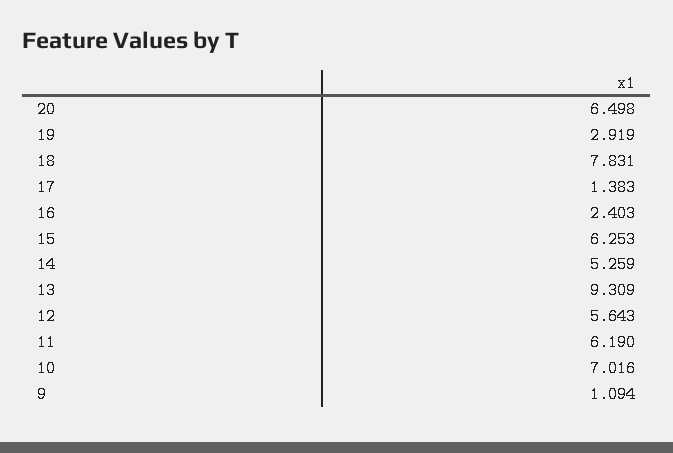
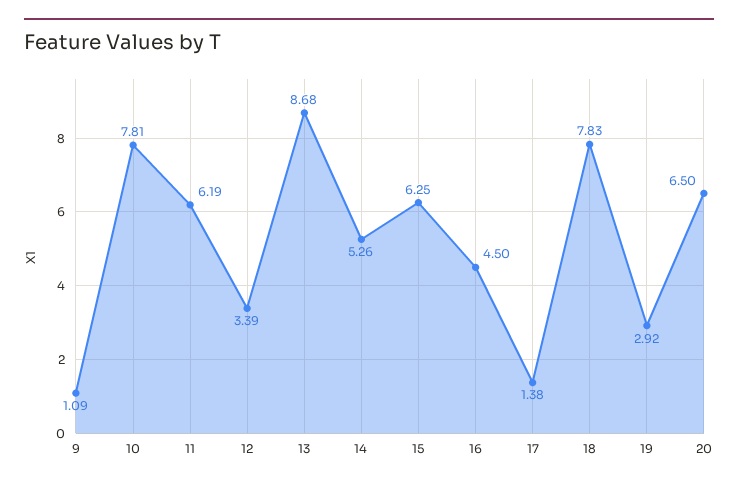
  {
    "20": 6.498,
    "19": 2.919,
    "18": 7.831,
    "17": 1.383,
-   "16": 2.403,
+   "16": 4.5,
    "15": 6.253,
    "14": 5.259,
-   "13": 9.309,
+   "13": 8.68,
-   "12": 5.643,
+   "12": 3.39,
    "11": 6.19,
-   "10": 7.016,
+   "10": 7.81,
    "9": 1.094
  }

